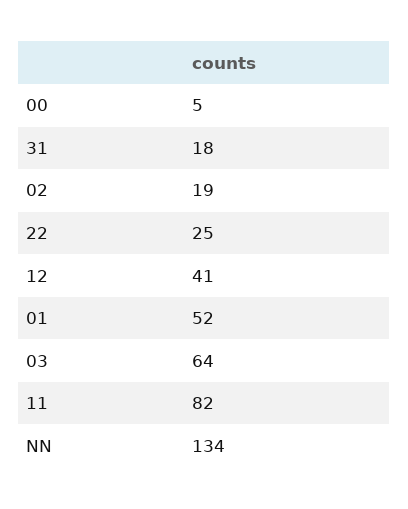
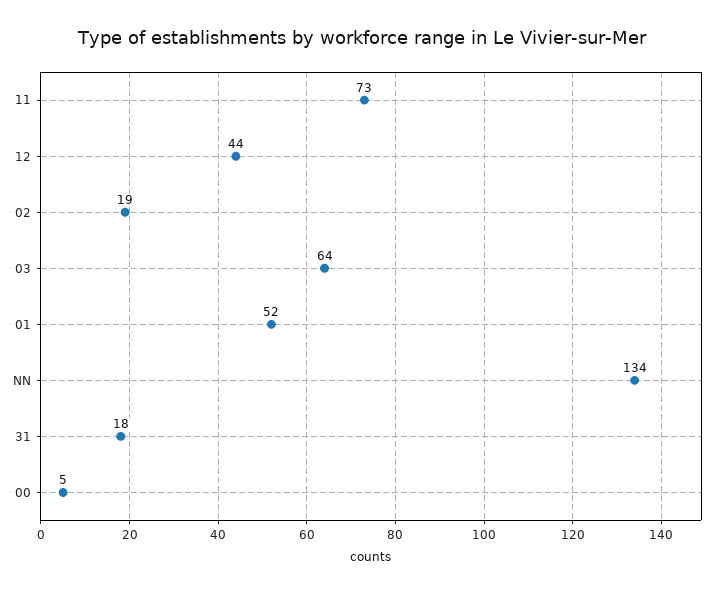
  {
    "00": 5,
    "31": 18,
    "02": 19,
-   "22": 25,
-   "12": 41,
+   "12": 44,
    "01": 52,
    "03": 64,
-   "11": 82,
+   "11": 73,
    "NN": 134
  }

